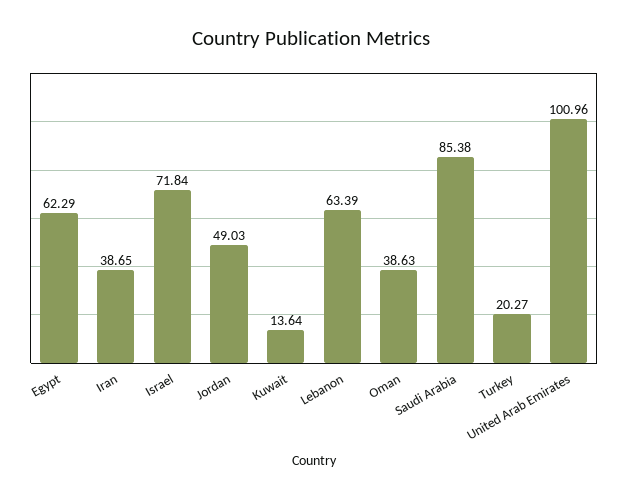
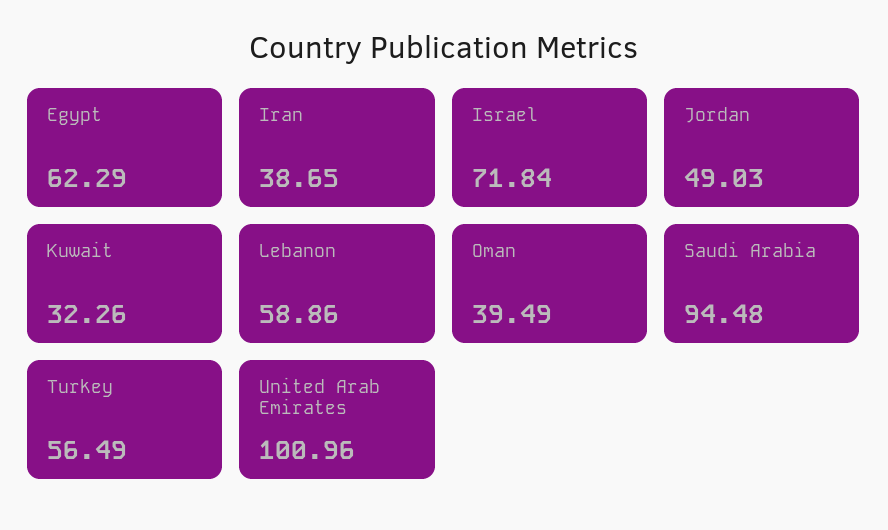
  {
    "Egypt": 62.29,
    "Iran": 38.65,
    "Israel": 71.84,
    "Jordan": 49.03,
-   "Kuwait": 13.64,
+   "Kuwait": 32.26,
-   "Lebanon": 63.39,
+   "Lebanon": 58.86,
-   "Oman": 38.63,
+   "Oman": 39.49,
-   "Saudi Arabia": 85.38,
+   "Saudi Arabia": 94.48,
-   "Turkey": 20.27,
+   "Turkey": 56.49,
    "United Arab Emirates": 100.96
  }

